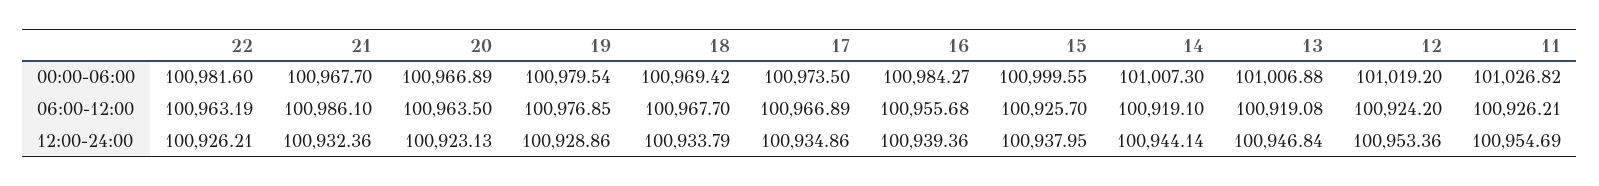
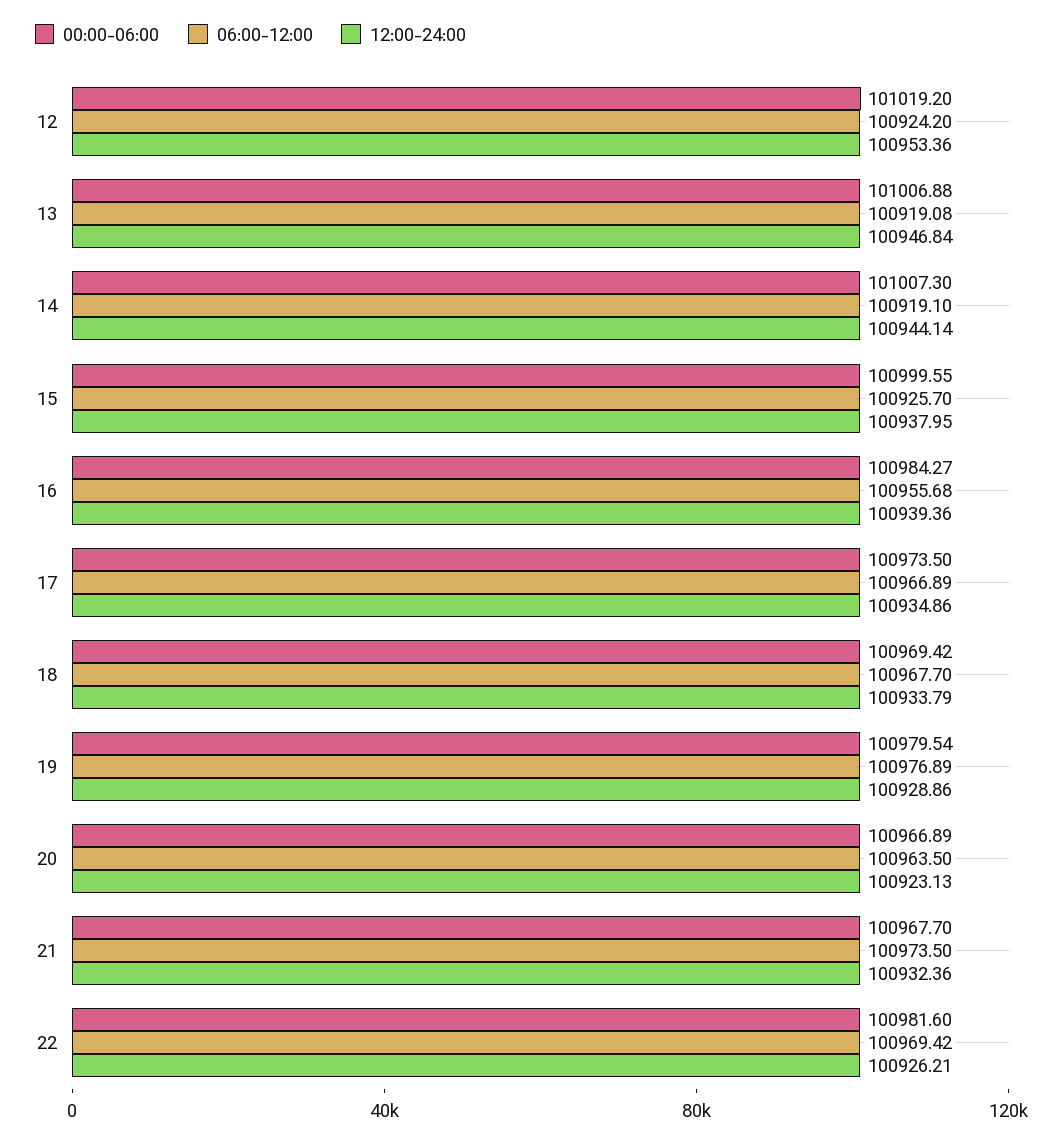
  {
    "00:00-06:00": {
      "22": 100981.6,
      "21": 100967.7,
      "20": 100966.89,
      "19": 100979.54,
      "18": 100969.42,
      "17": 100973.5,
      "16": 100984.27,
      "15": 100999.55,
      "14": 101007.3,
      "13": 101006.88,
-     "12": 101019.2,
+     "12": 101019.2
-     "11": 101026.82
    },
    "06:00-12:00": {
-     "22": 100963.19,
+     "22": 100969.42,
-     "21": 100986.1,
+     "21": 100973.5,
      "20": 100963.5,
-     "19": 100976.85,
+     "19": 100976.89,
      "18": 100967.7,
      "17": 100966.89,
      "16": 100955.68,
      "15": 100925.7,
      "14": 100919.1,
      "13": 100919.08,
-     "12": 100924.2,
+     "12": 100924.2
-     "11": 100926.21
    },
    "12:00-24:00": {
      "22": 100926.21,
      "21": 100932.36,
      "20": 100923.13,
      "19": 100928.86,
      "18": 100933.79,
      "17": 100934.86,
      "16": 100939.36,
      "15": 100937.95,
      "14": 100944.14,
      "13": 100946.84,
-     "12": 100953.36,
+     "12": 100953.36
-     "11": 100954.69
    }
  }

